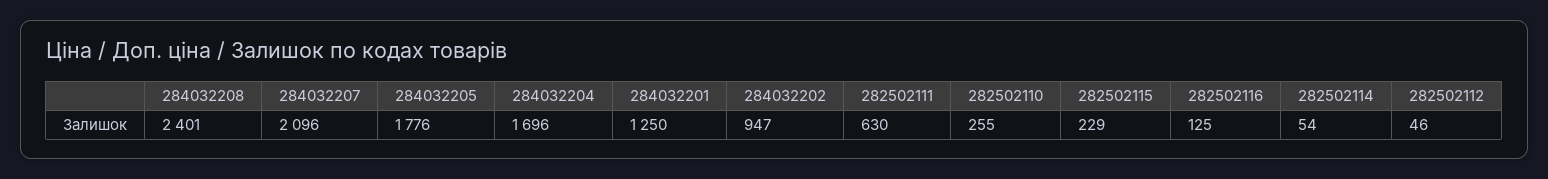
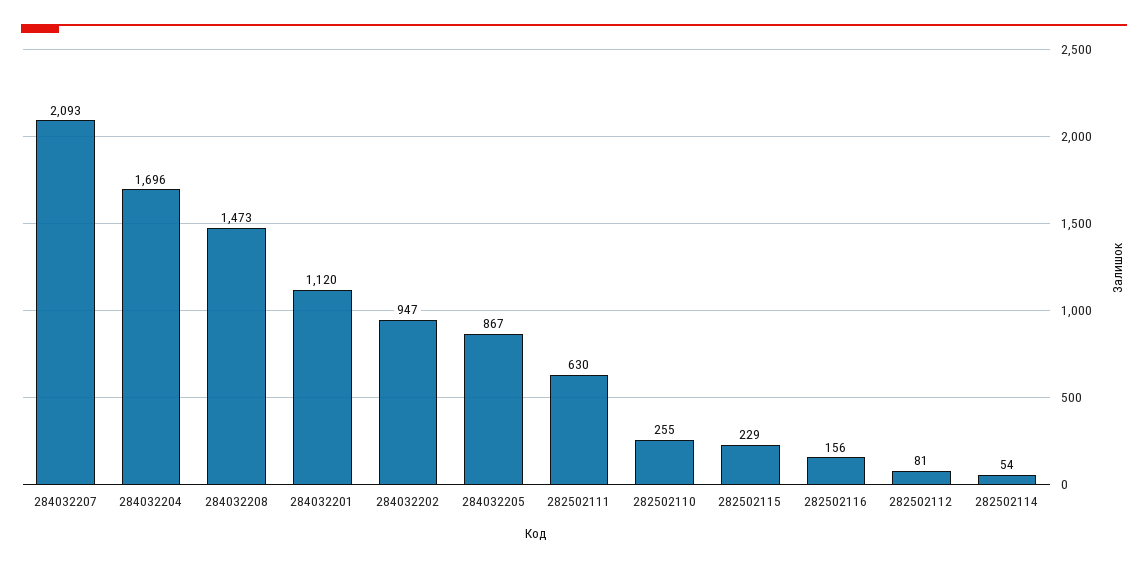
  {
-   "284032208": 2401,
+   "284032208": 1473,
-   "284032207": 2096,
+   "284032207": 2093,
-   "284032205": 1776,
+   "284032205": 867,
    "284032204": 1696,
-   "284032201": 1250,
+   "284032201": 1120,
    "284032202": 947,
    "282502111": 630,
    "282502110": 255,
    "282502115": 229,
-   "282502116": 125,
+   "282502116": 156,
    "282502114": 54,
-   "282502112": 46
+   "282502112": 81
  }

